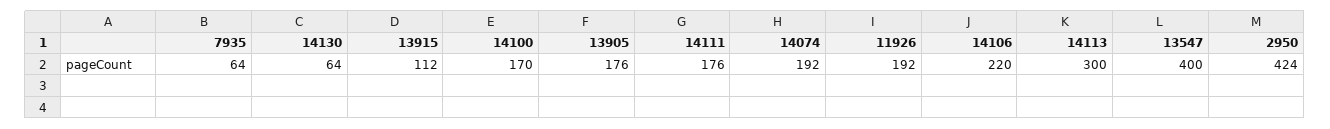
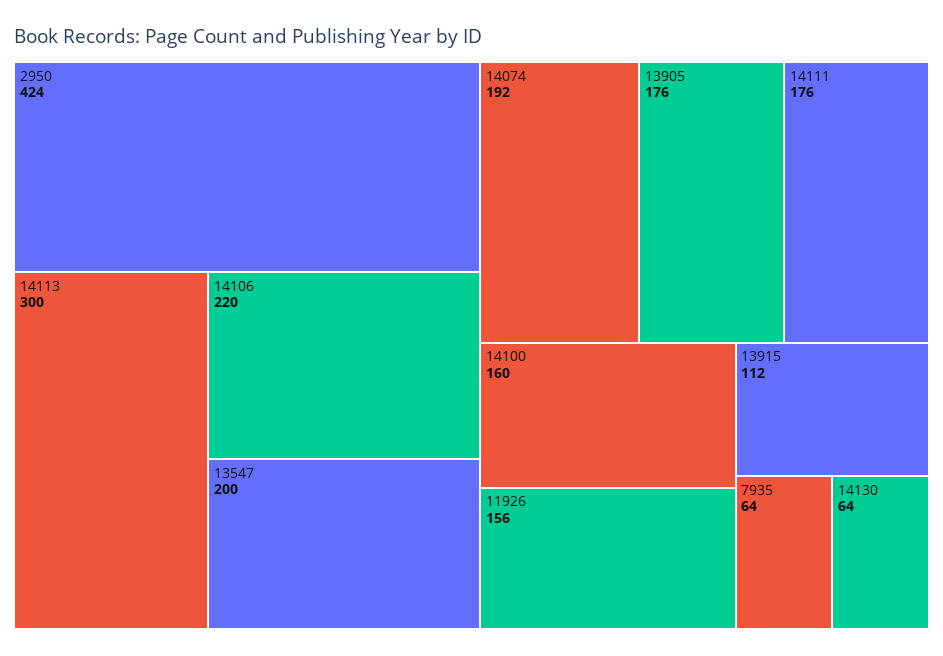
  {
    "7935": 64,
    "14130": 64,
    "13915": 112,
-   "14100": 170,
+   "14100": 160,
    "13905": 176,
    "14111": 176,
    "14074": 192,
-   "11926": 192,
+   "11926": 156,
    "14106": 220,
    "14113": 300,
-   "13547": 400,
+   "13547": 200,
    "2950": 424
  }

